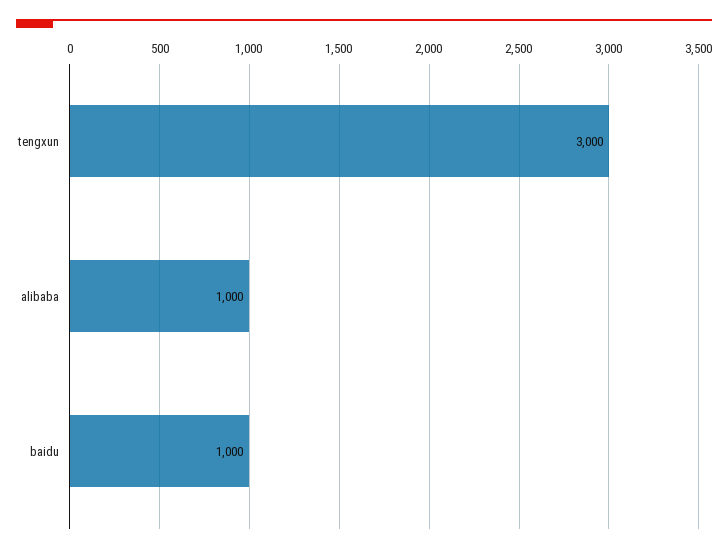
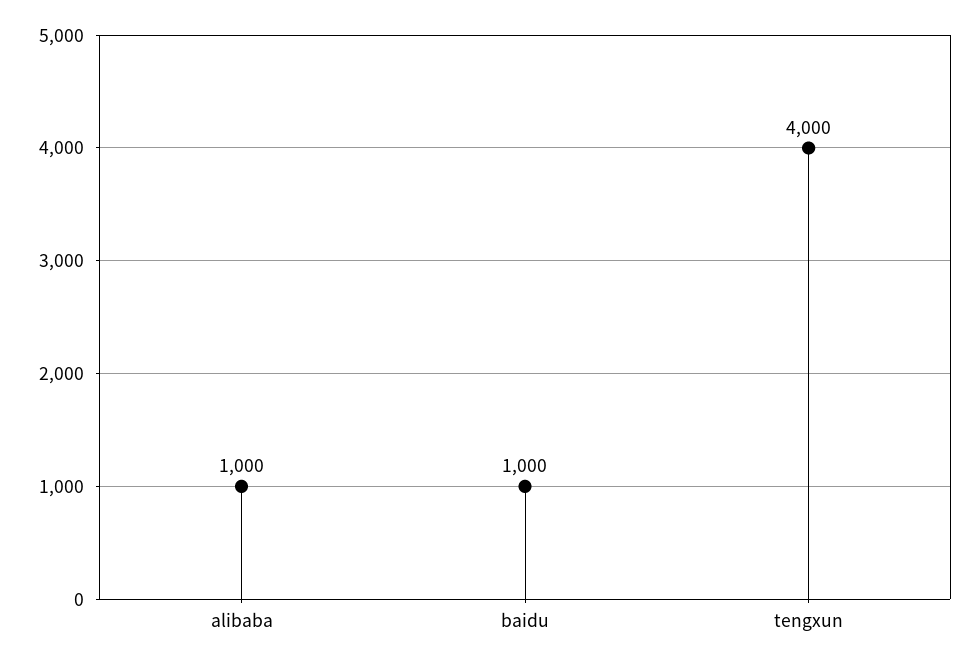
  {
-   "tengxun": 3000,
+   "tengxun": 4000,
    "alibaba": 1000,
    "baidu": 1000
  }

